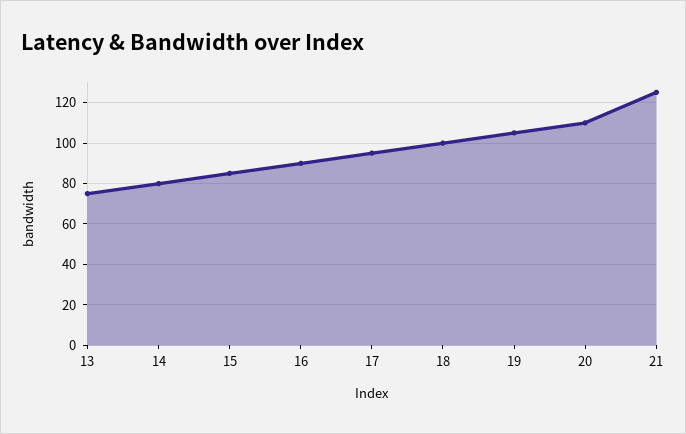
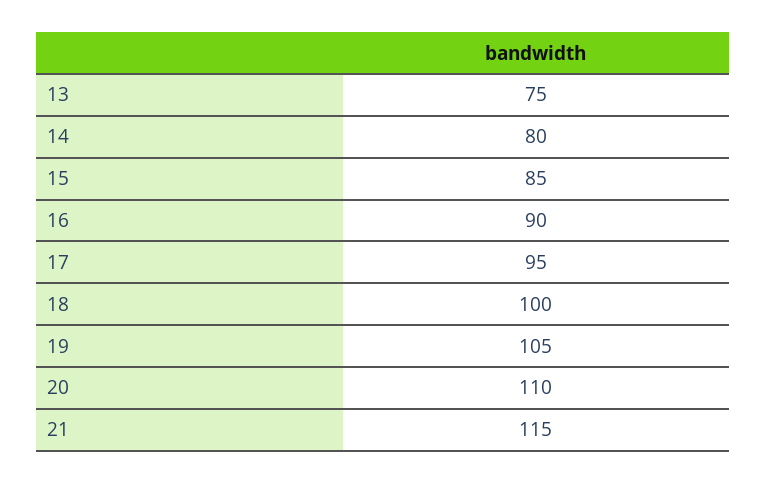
  {
    "13": 75,
    "14": 80,
    "15": 85,
    "16": 90,
    "17": 95,
    "18": 100,
    "19": 105,
    "20": 110,
-   "21": 125
+   "21": 115
  }

